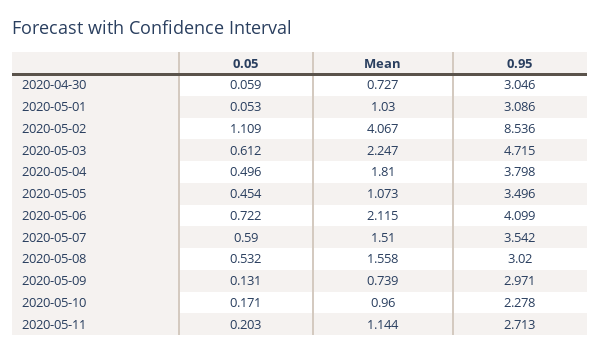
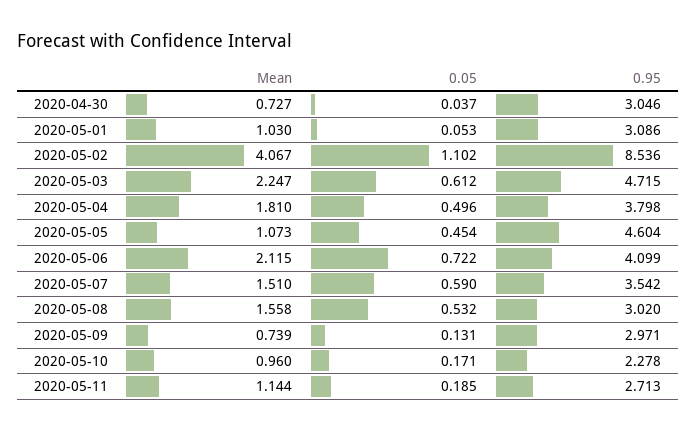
  {
    "0.05": {
-     "2020-04-30": 0.059,
+     "2020-04-30": 0.037,
      "2020-05-01": 0.053,
-     "2020-05-02": 1.109,
+     "2020-05-02": 1.102,
      "2020-05-03": 0.612,
      "2020-05-04": 0.496,
      "2020-05-05": 0.454,
      "2020-05-06": 0.722,
      "2020-05-07": 0.59,
      "2020-05-08": 0.532,
      "2020-05-09": 0.131,
      "2020-05-10": 0.171,
-     "2020-05-11": 0.203
+     "2020-05-11": 0.185
    },
    "Mean": {
      "2020-04-30": 0.727,
      "2020-05-01": 1.03,
      "2020-05-02": 4.067,
      "2020-05-03": 2.247,
      "2020-05-04": 1.81,
      "2020-05-05": 1.073,
      "2020-05-06": 2.115,
      "2020-05-07": 1.51,
      "2020-05-08": 1.558,
      "2020-05-09": 0.739,
      "2020-05-10": 0.96,
      "2020-05-11": 1.144
    },
    "0.95": {
      "2020-04-30": 3.046,
      "2020-05-01": 3.086,
      "2020-05-02": 8.536,
      "2020-05-03": 4.715,
      "2020-05-04": 3.798,
-     "2020-05-05": 3.496,
+     "2020-05-05": 4.604,
      "2020-05-06": 4.099,
      "2020-05-07": 3.542,
      "2020-05-08": 3.02,
      "2020-05-09": 2.971,
      "2020-05-10": 2.278,
      "2020-05-11": 2.713
    }
  }

